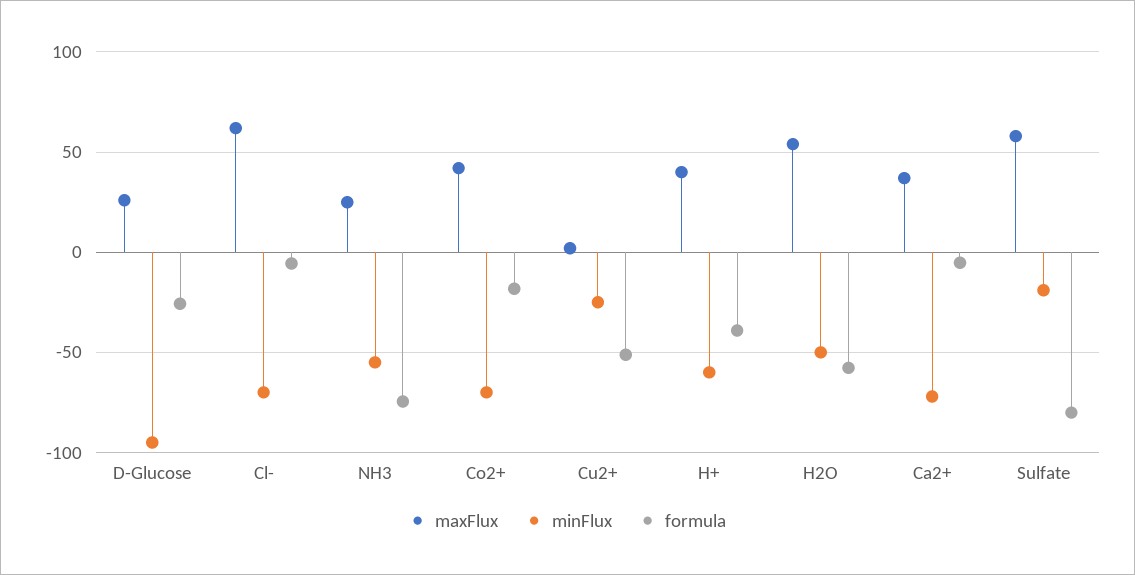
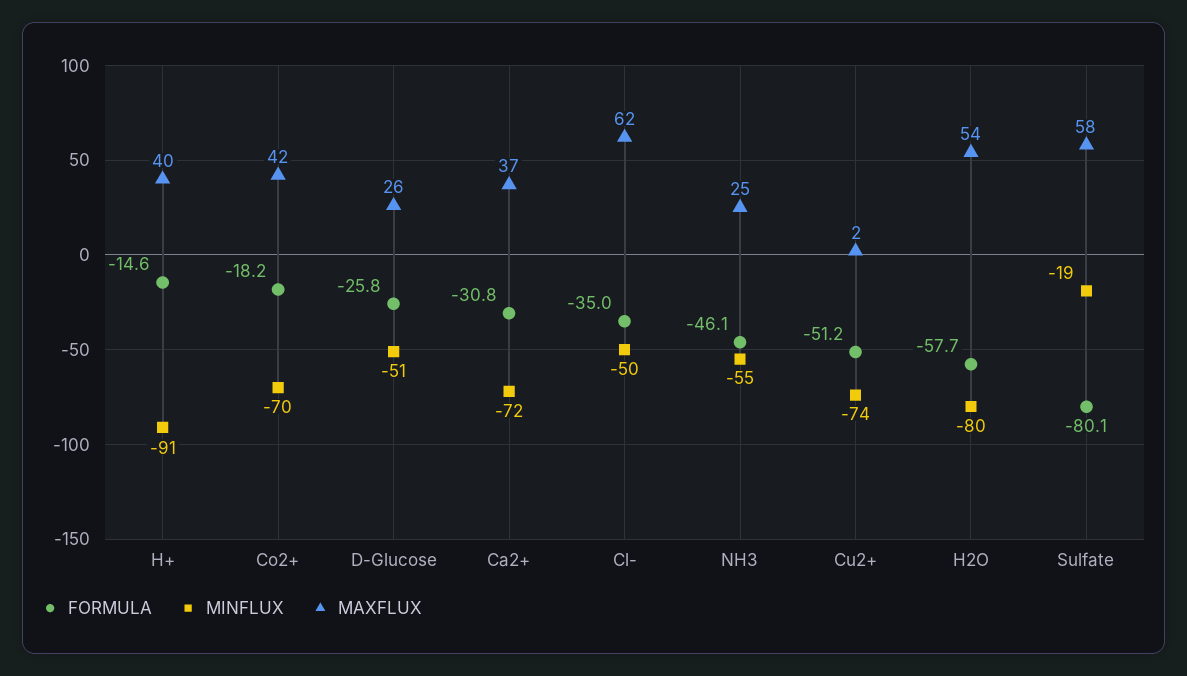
  {
    "maxFlux": {
      "D-Glucose": 26,
      "Cl-": 62,
      "NH3": 25,
      "Co2+": 42,
      "Cu2+": 2,
      "H+": 40,
      "H2O": 54,
      "Ca2+": 37,
      "Sulfate": 58
    },
    "minFlux": {
-     "D-Glucose": -95,
+     "D-Glucose": -51,
-     "Cl-": -70,
+     "Cl-": -50,
      "NH3": -55,
      "Co2+": -70,
-     "Cu2+": -25,
+     "Cu2+": -74,
-     "H+": -60,
+     "H+": -91,
-     "H2O": -50,
+     "H2O": -80,
      "Ca2+": -72,
      "Sulfate": -19
    },
    "formula": {
      "D-Glucose": -25.8,
-     "Cl-": -5,
+     "Cl-": -35,
-     "NH3": -75,
+     "NH3": -46.1,
      "Co2+": -18.2,
      "Cu2+": -51.2,
-     "H+": -40,
+     "H+": -14.6,
      "H2O": -57.7,
-     "Ca2+": -5,
+     "Ca2+": -30.8,
      "Sulfate": -80.1
    }
  }

